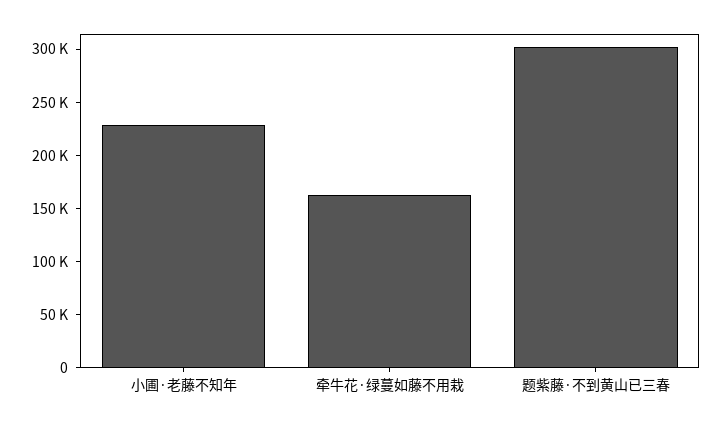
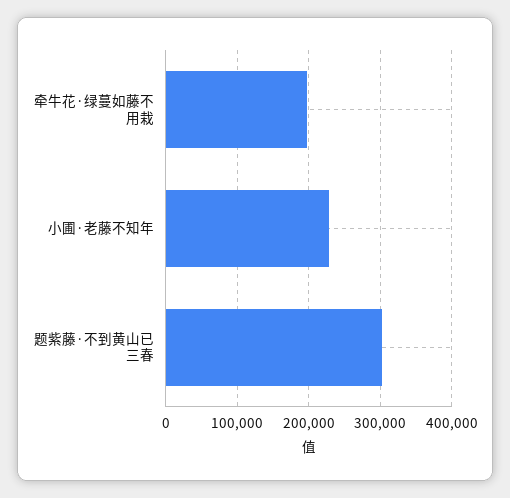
  {
    "小圃·老藤不知年": 230000,
-   "牵牛花·绿蔓如藤不用栽": 160000,
+   "牵牛花·绿蔓如藤不用栽": 200000,
    "题紫藤·不到黄山已三春": 300000
  }

